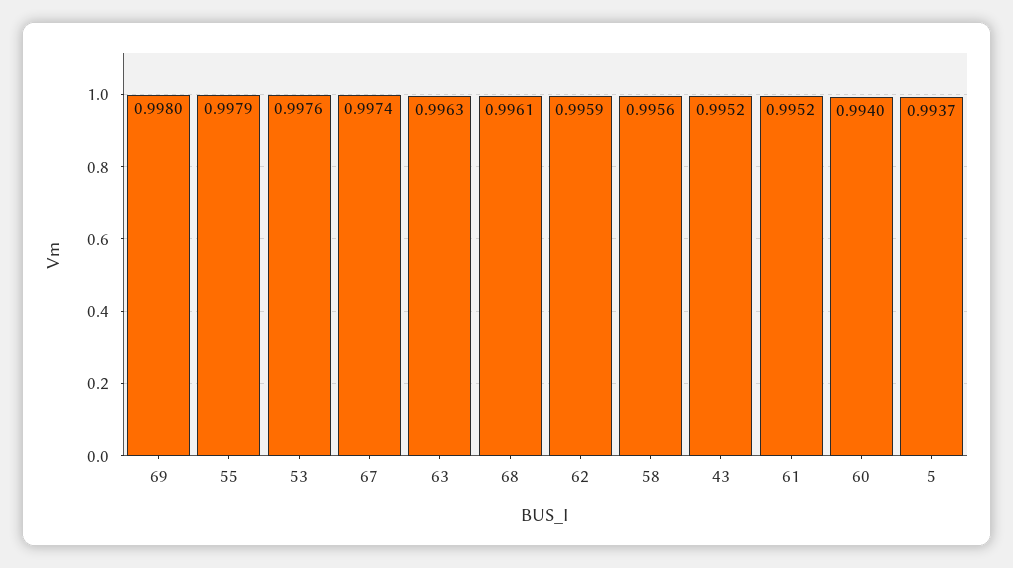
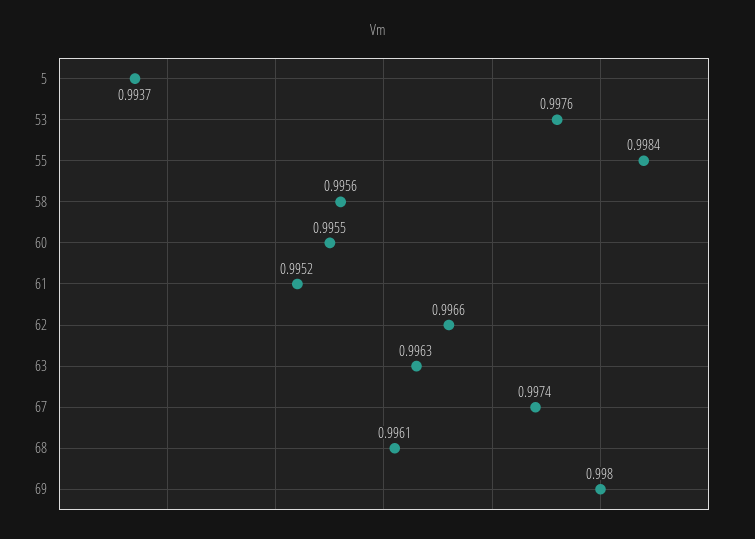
  {
    "69": 0.998,
-   "55": 0.9979,
+   "55": 0.9984,
    "53": 0.9976,
    "67": 0.9974,
    "63": 0.9963,
    "68": 0.9961,
-   "62": 0.9959,
+   "62": 0.9966,
    "58": 0.9956,
-   "43": 0.9952,
    "61": 0.9952,
-   "60": 0.994,
+   "60": 0.9955,
    "5": 0.9937
  }

